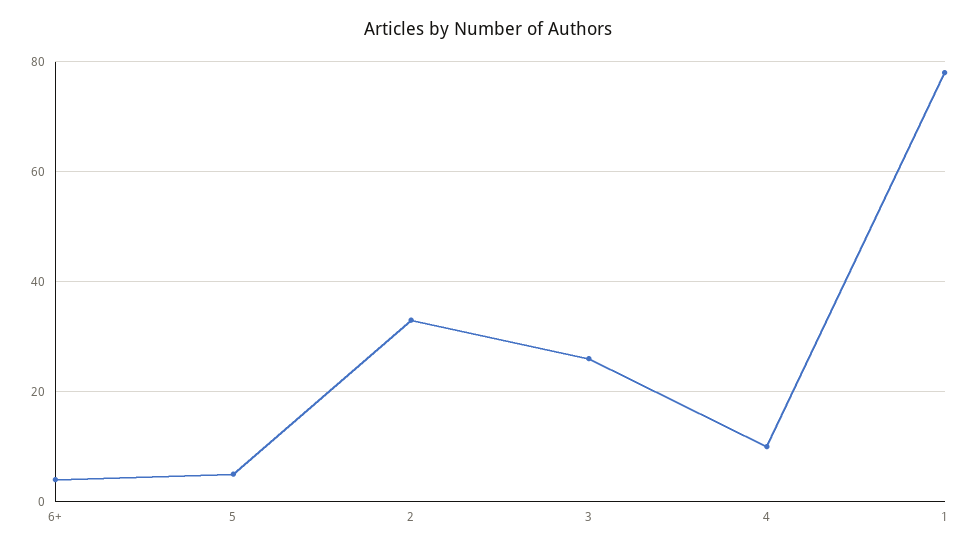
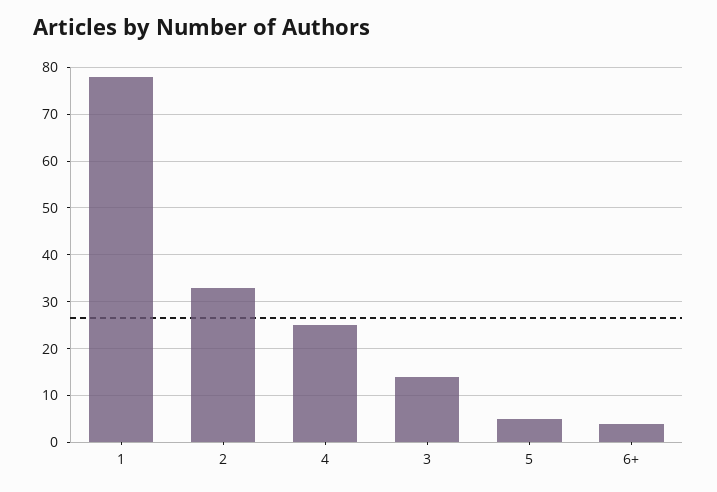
  {
    "6+": 5,
    "5": 5,
    "2": 35,
-   "3": 25,
+   "3": 15,
-   "4": 10,
+   "4": 25,
    "1": 80
  }

